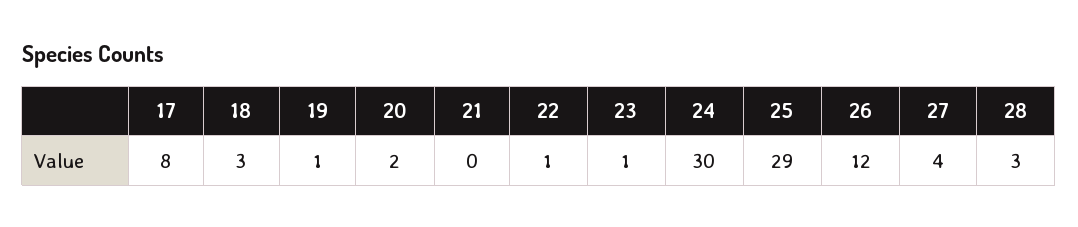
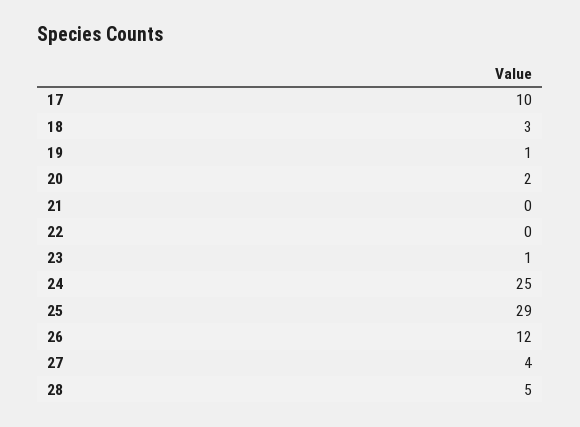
  {
-   "17": 8,
+   "17": 10,
    "18": 3,
    "19": 1,
    "20": 2,
    "21": 0,
-   "22": 1,
+   "22": 0,
    "23": 1,
-   "24": 30,
+   "24": 25,
    "25": 29,
    "26": 12,
    "27": 4,
-   "28": 3
+   "28": 5
  }

